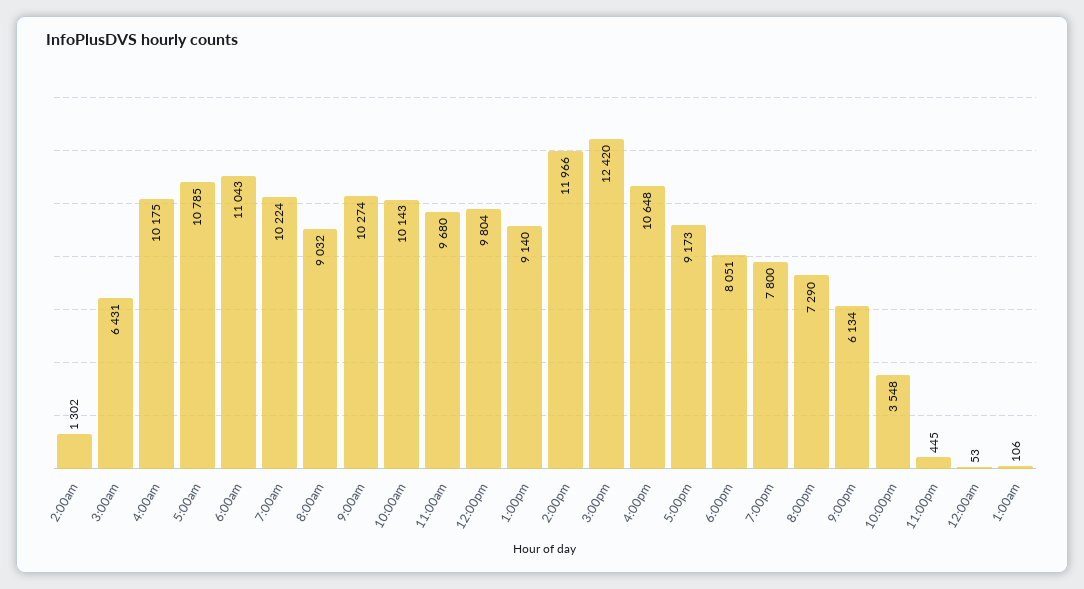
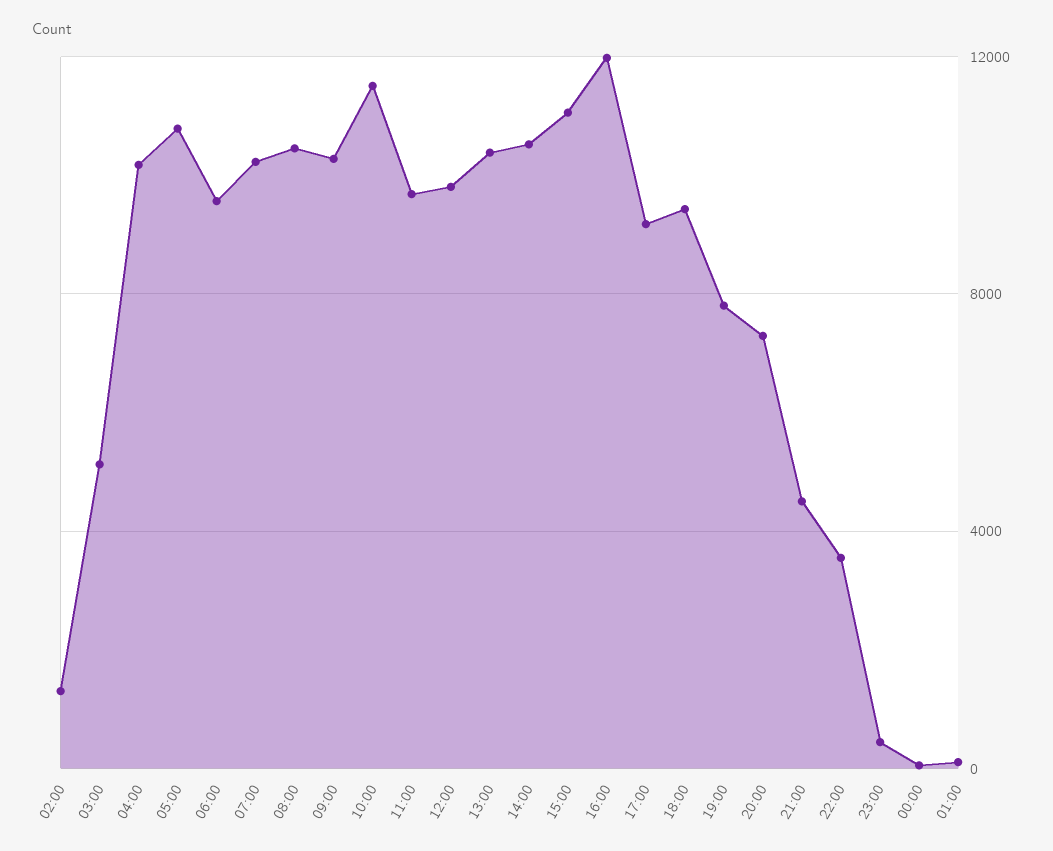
  {
    "2:00am": 1302,
-   "3:00am": 6431,
+   "3:00am": 5000,
    "4:00am": 10175,
    "5:00am": 10785,
-   "6:00am": 11043,
+   "6:00am": 9500,
    "7:00am": 10224,
-   "8:00am": 9032,
+   "8:00am": 10500,
    "9:00am": 10274,
-   "10:00am": 10143,
+   "10:00am": 11500,
    "11:00am": 9680,
    "12:00pm": 9804,
-   "1:00pm": 9140,
+   "1:00pm": 10500,
-   "2:00pm": 11966,
+   "2:00pm": 10500,
-   "3:00pm": 12420,
+   "3:00pm": 11000,
-   "4:00pm": 10648,
+   "4:00pm": 12000,
    "5:00pm": 9173,
-   "6:00pm": 8051,
+   "6:00pm": 9500,
    "7:00pm": 7800,
    "8:00pm": 7290,
-   "9:00pm": 6134,
+   "9:00pm": 4500,
    "10:00pm": 3548,
    "11:00pm": 445,
    "12:00am": 53,
    "1:00am": 106
  }

